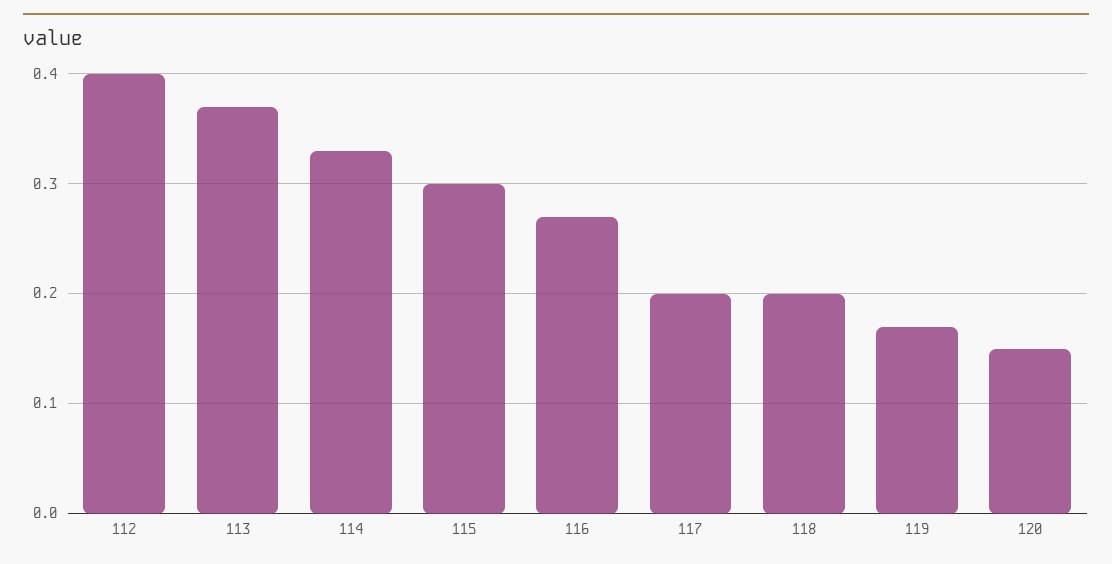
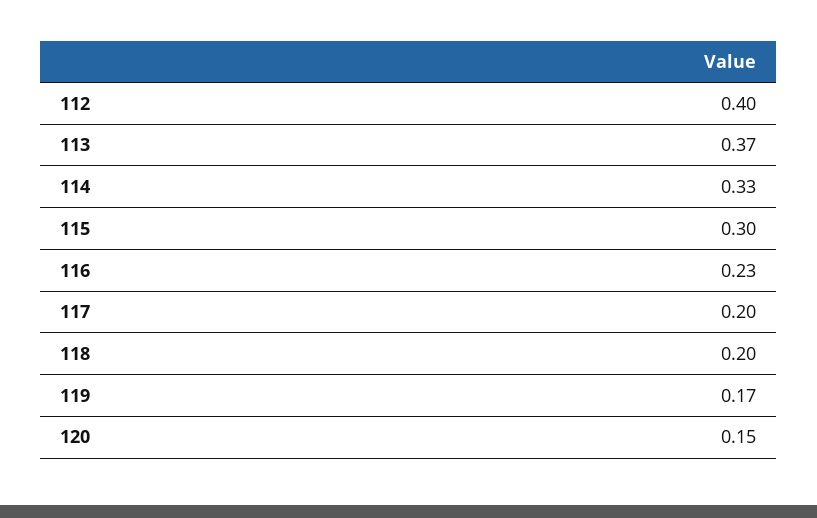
  {
    "112": 0.4,
    "113": 0.37,
    "114": 0.33,
    "115": 0.3,
-   "116": 0.27,
+   "116": 0.23,
    "117": 0.2,
    "118": 0.2,
    "119": 0.17,
    "120": 0.15
  }

